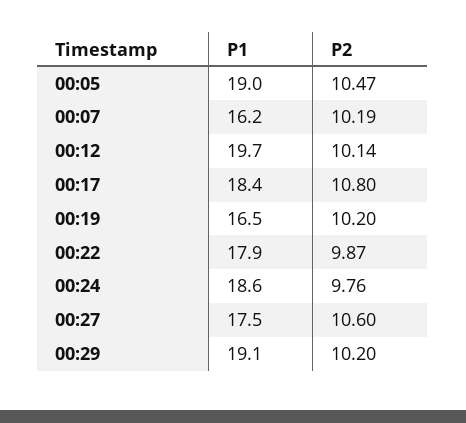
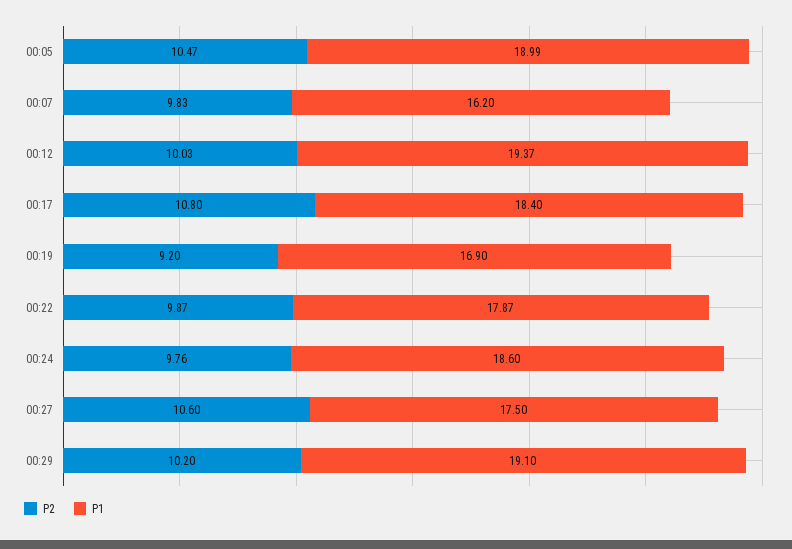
  {
    "P1": {
      "00:05": 18.99,
      "00:07": 16.2,
-     "00:12": 19.7,
+     "00:12": 19.37,
      "00:17": 18.4,
-     "00:19": 16.5,
+     "00:19": 16.9,
      "00:22": 17.87,
      "00:24": 18.6,
      "00:27": 17.5,
      "00:29": 19.1
    },
    "P2": {
      "00:05": 10.47,
-     "00:07": 10.19,
+     "00:07": 9.83,
-     "00:12": 10.14,
+     "00:12": 10.03,
      "00:17": 10.8,
-     "00:19": 10.2,
+     "00:19": 9.2,
      "00:22": 9.87,
      "00:24": 9.76,
      "00:27": 10.6,
      "00:29": 10.2
    }
  }

